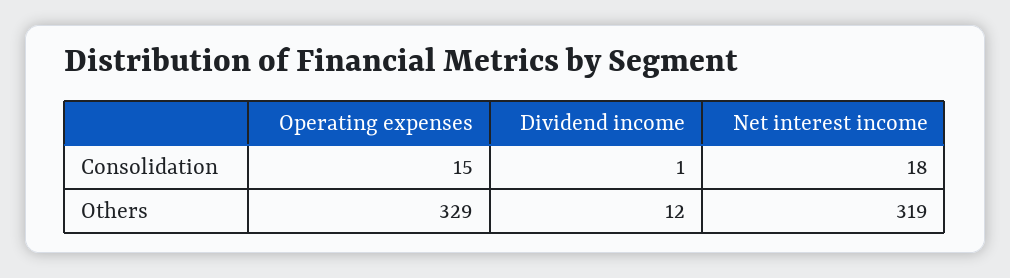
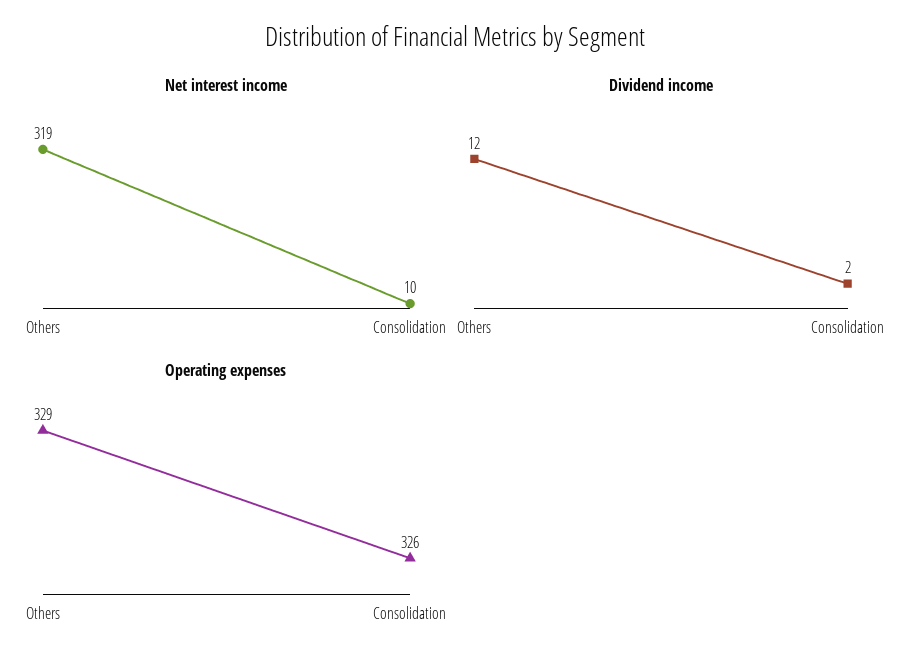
  {
    "Operating expenses": {
-     "Consolidation": 15,
+     "Consolidation": 326,
      "Others": 329
    },
    "Dividend income": {
-     "Consolidation": 1,
+     "Consolidation": 2,
      "Others": 12
    },
    "Net interest income": {
-     "Consolidation": 18,
+     "Consolidation": 10,
      "Others": 319
    }
  }

